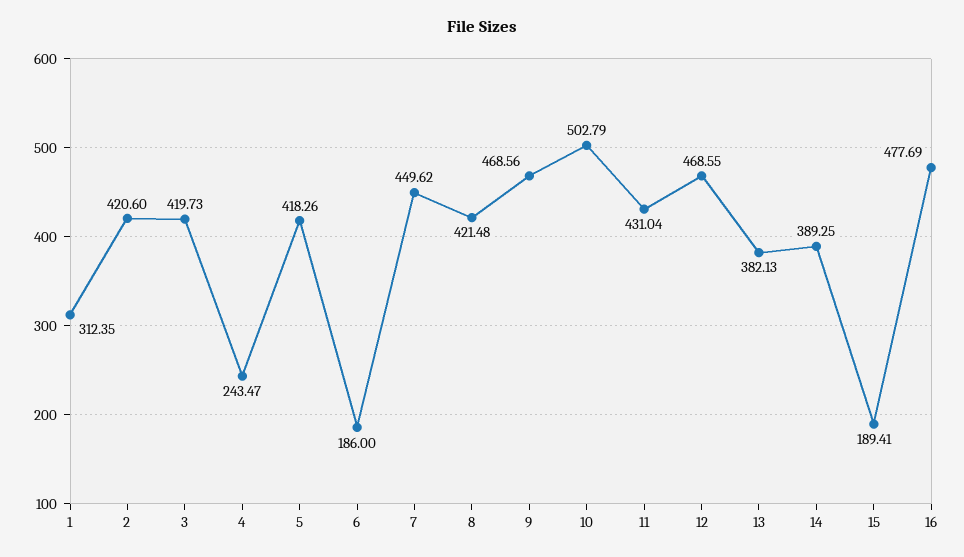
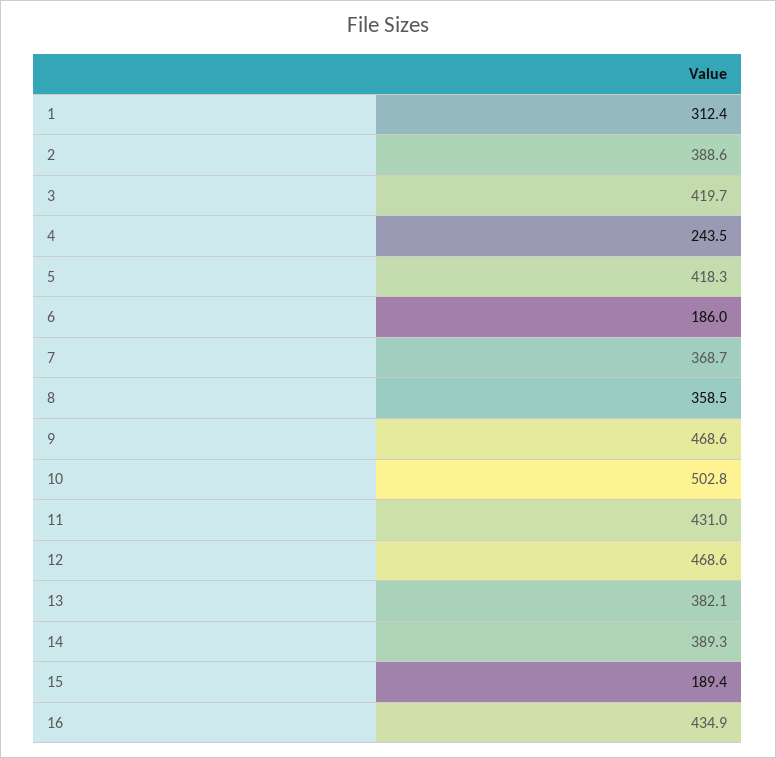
  {
    "1": 312.35,
-   "2": 420.6,
+   "2": 388.6,
    "3": 419.73,
    "4": 243.47,
    "5": 418.26,
    "6": 186,
-   "7": 449.62,
+   "7": 368.7,
-   "8": 421.48,
+   "8": 358.5,
    "9": 468.56,
    "10": 502.79,
    "11": 431.04,
    "12": 468.55,
    "13": 382.13,
    "14": 389.25,
    "15": 189.41,
-   "16": 477.69
+   "16": 434.9
  }

